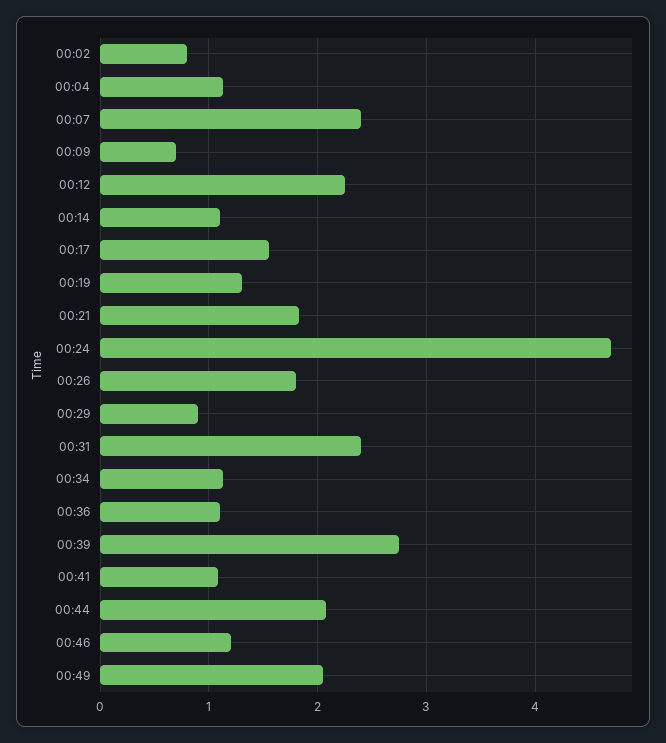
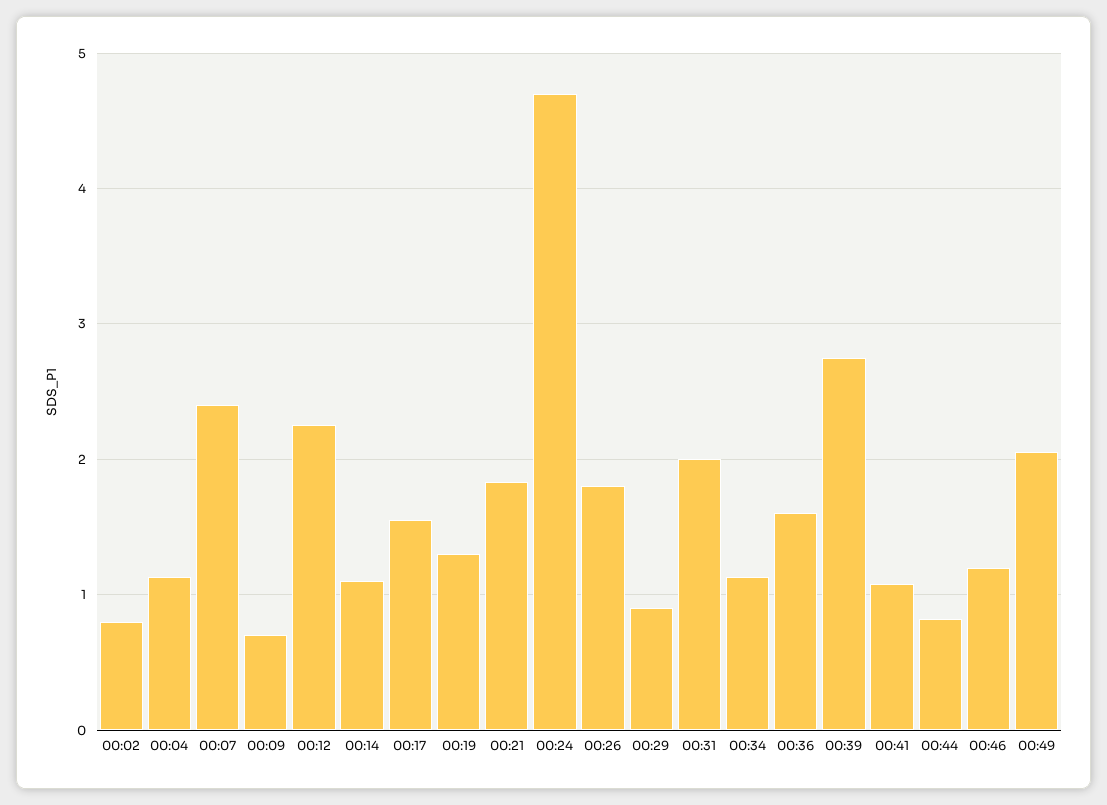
  {
    "00:02": 0.8,
    "00:04": 1.1,
    "00:07": 2.4,
    "00:09": 0.7,
    "00:12": 2.3,
    "00:14": 1.1,
    "00:17": 1.6,
    "00:19": 1.3,
    "00:21": 1.8,
    "00:24": 4.7,
    "00:26": 1.8,
    "00:29": 0.9,
-   "00:31": 2.4,
+   "00:31": 2,
    "00:34": 1.1,
-   "00:36": 1.1,
+   "00:36": 1.6,
    "00:39": 2.8,
    "00:41": 1.1,
-   "00:44": 2.1,
+   "00:44": 0.8,
    "00:46": 1.2,
    "00:49": 2.1
  }

